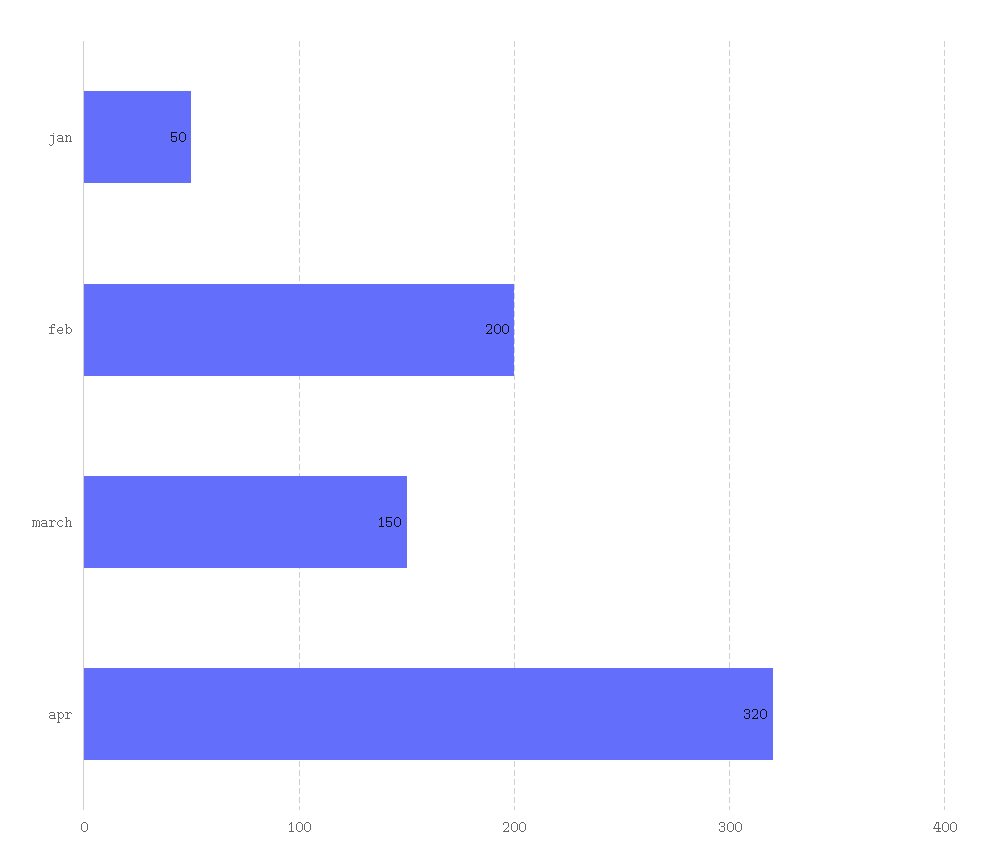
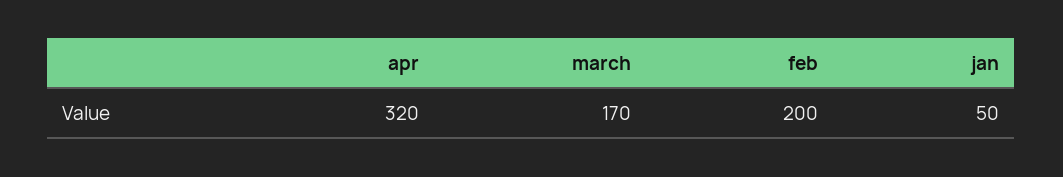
  {
    "jan": 50,
    "feb": 200,
-   "march": 150,
+   "march": 170,
    "apr": 320
  }

